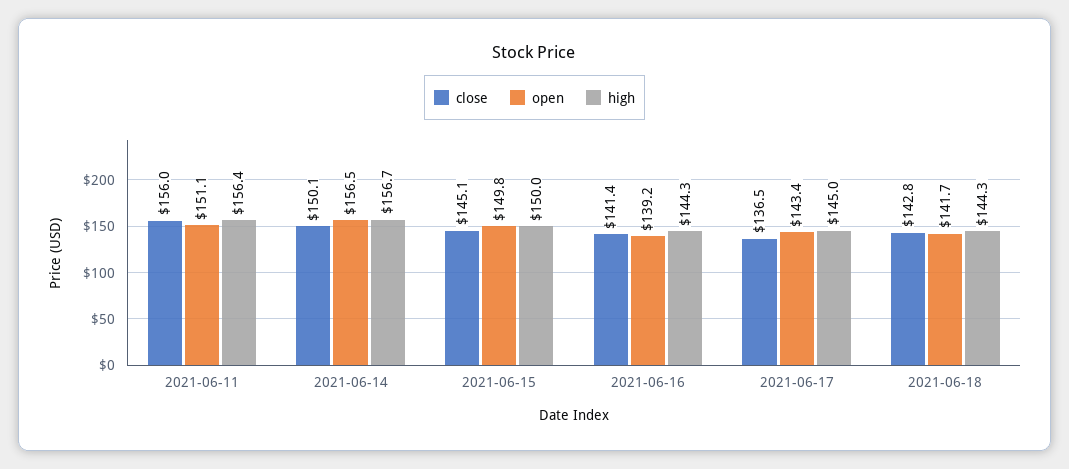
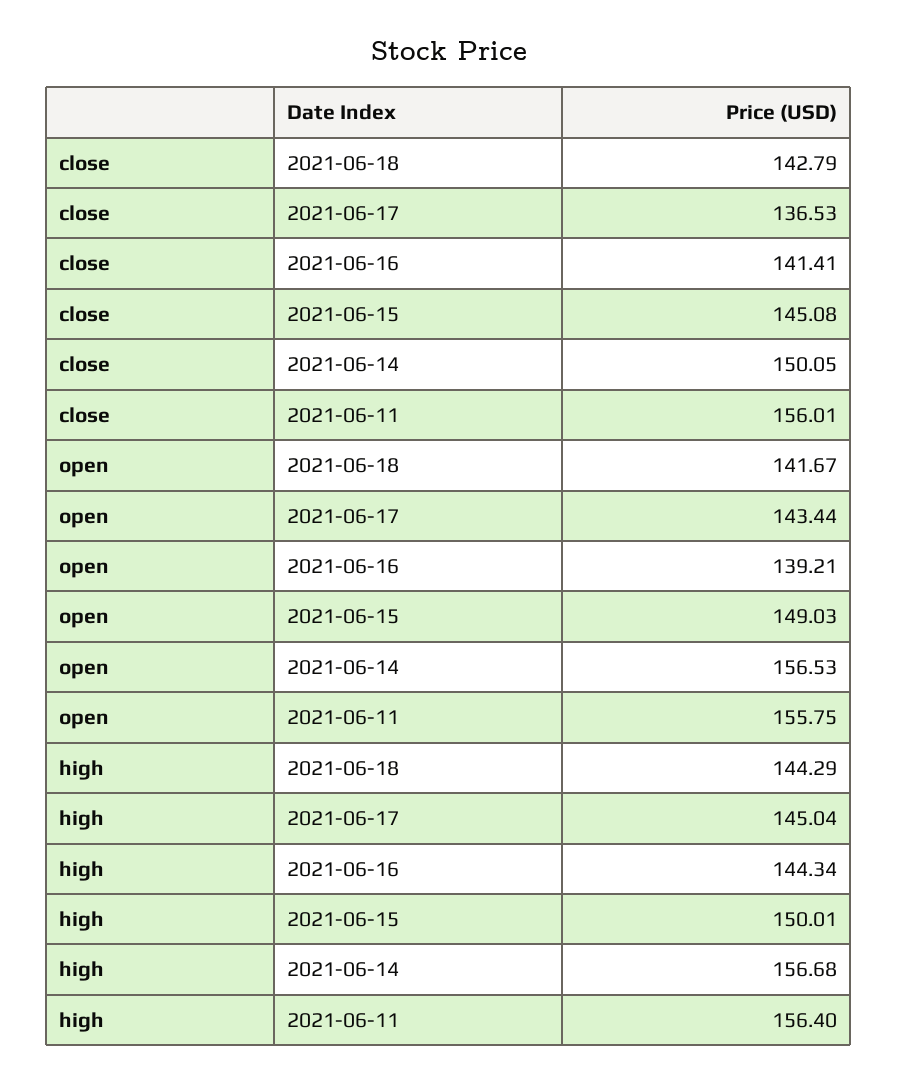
  {
    "close": {
      "2021-06-11": 156.01,
      "2021-06-14": 150.05,
      "2021-06-15": 145.08,
      "2021-06-16": 141.41,
      "2021-06-17": 136.53,
      "2021-06-18": 142.79
    },
    "open": {
-     "2021-06-11": 151.1,
+     "2021-06-11": 155.75,
      "2021-06-14": 156.53,
-     "2021-06-15": 149.8,
+     "2021-06-15": 149.03,
      "2021-06-16": 139.21,
      "2021-06-17": 143.44,
      "2021-06-18": 141.67
    },
    "high": {
      "2021-06-11": 156.4,
      "2021-06-14": 156.68,
      "2021-06-15": 150.01,
      "2021-06-16": 144.34,
      "2021-06-17": 145.04,
      "2021-06-18": 144.29
    }
  }

